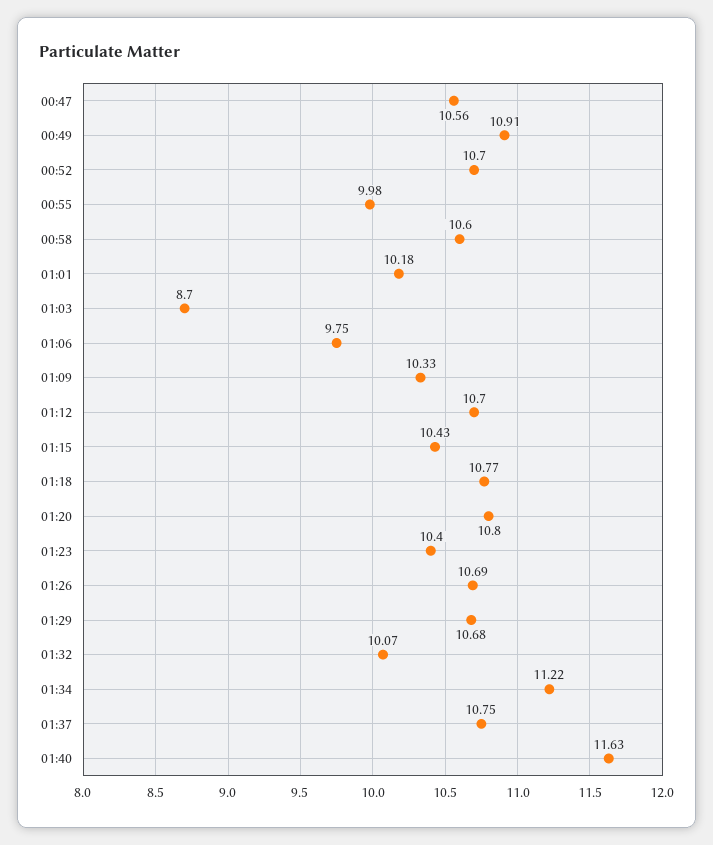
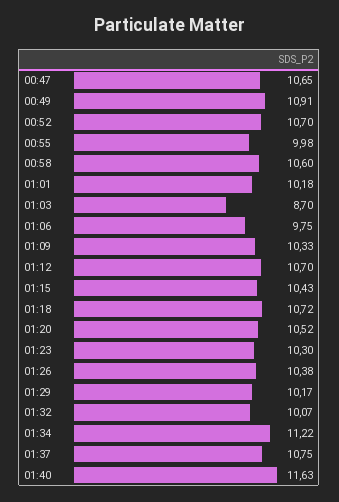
  {
-   "00:47": 10.56,
+   "00:47": 10.65,
    "00:49": 10.91,
    "00:52": 10.7,
    "00:55": 9.98,
    "00:58": 10.6,
    "01:01": 10.18,
    "01:03": 8.7,
    "01:06": 9.75,
    "01:09": 10.33,
    "01:12": 10.7,
    "01:15": 10.43,
-   "01:18": 10.77,
+   "01:18": 10.72,
-   "01:20": 10.8,
+   "01:20": 10.52,
-   "01:23": 10.4,
+   "01:23": 10.3,
-   "01:26": 10.69,
+   "01:26": 10.38,
-   "01:29": 10.68,
+   "01:29": 10.17,
    "01:32": 10.07,
    "01:34": 11.22,
    "01:37": 10.75,
    "01:40": 11.63
  }

